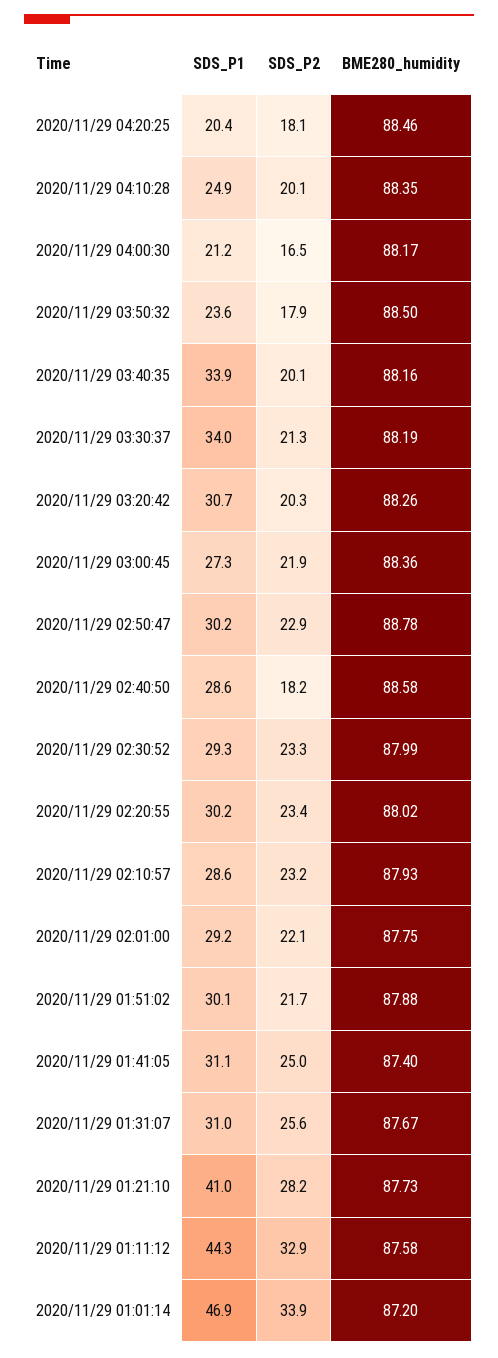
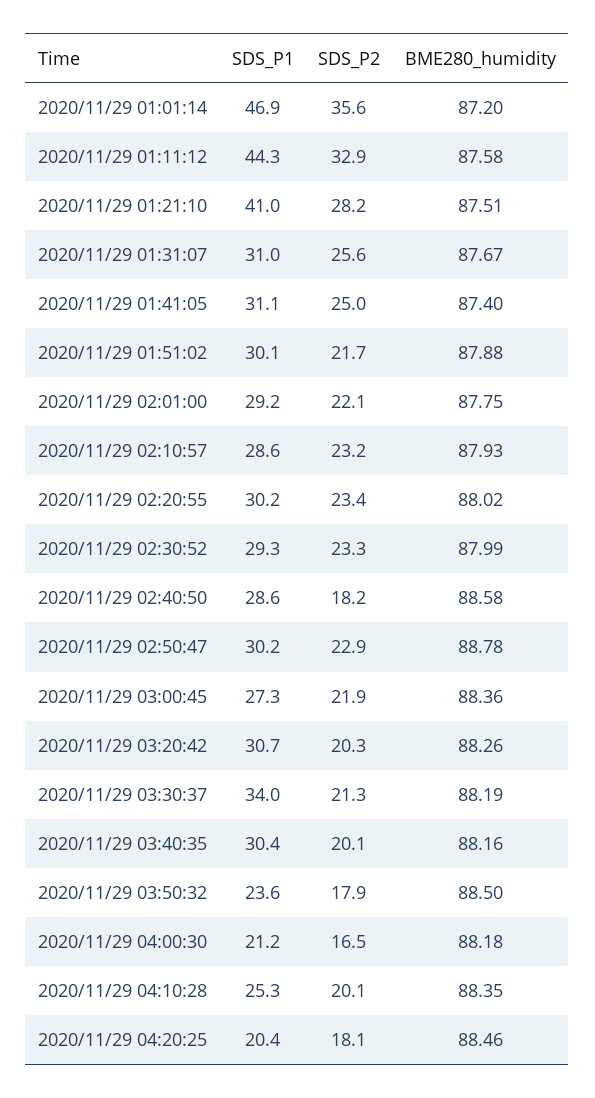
  {
    "SDS_P1": {
      "2020/11/29 04:20:25": 20.4,
-     "2020/11/29 04:10:28": 24.9,
+     "2020/11/29 04:10:28": 25.3,
      "2020/11/29 04:00:30": 21.2,
      "2020/11/29 03:50:32": 23.6,
-     "2020/11/29 03:40:35": 33.9,
+     "2020/11/29 03:40:35": 30.4,
      "2020/11/29 03:30:37": 34,
      "2020/11/29 03:20:42": 30.7,
      "2020/11/29 03:00:45": 27.3,
      "2020/11/29 02:50:47": 30.2,
      "2020/11/29 02:40:50": 28.6,
      "2020/11/29 02:30:52": 29.3,
      "2020/11/29 02:20:55": 30.2,
      "2020/11/29 02:10:57": 28.6,
      "2020/11/29 02:01:00": 29.2,
      "2020/11/29 01:51:02": 30.1,
      "2020/11/29 01:41:05": 31.1,
      "2020/11/29 01:31:07": 31,
      "2020/11/29 01:21:10": 41,
      "2020/11/29 01:11:12": 44.3,
      "2020/11/29 01:01:14": 46.9
    },
    "SDS_P2": {
      "2020/11/29 04:20:25": 18.1,
      "2020/11/29 04:10:28": 20.1,
      "2020/11/29 04:00:30": 16.5,
      "2020/11/29 03:50:32": 17.9,
      "2020/11/29 03:40:35": 20.1,
      "2020/11/29 03:30:37": 21.3,
      "2020/11/29 03:20:42": 20.3,
      "2020/11/29 03:00:45": 21.9,
      "2020/11/29 02:50:47": 22.9,
      "2020/11/29 02:40:50": 18.2,
      "2020/11/29 02:30:52": 23.3,
      "2020/11/29 02:20:55": 23.4,
      "2020/11/29 02:10:57": 23.2,
      "2020/11/29 02:01:00": 22.1,
      "2020/11/29 01:51:02": 21.7,
      "2020/11/29 01:41:05": 25,
      "2020/11/29 01:31:07": 25.6,
      "2020/11/29 01:21:10": 28.2,
      "2020/11/29 01:11:12": 32.9,
-     "2020/11/29 01:01:14": 33.9
+     "2020/11/29 01:01:14": 35.6
    },
    "BME280_humidity": {
      "2020/11/29 04:20:25": 88.46,
      "2020/11/29 04:10:28": 88.35,
-     "2020/11/29 04:00:30": 88.17,
+     "2020/11/29 04:00:30": 88.18,
      "2020/11/29 03:50:32": 88.5,
      "2020/11/29 03:40:35": 88.16,
      "2020/11/29 03:30:37": 88.19,
      "2020/11/29 03:20:42": 88.26,
      "2020/11/29 03:00:45": 88.36,
      "2020/11/29 02:50:47": 88.78,
      "2020/11/29 02:40:50": 88.58,
      "2020/11/29 02:30:52": 87.99,
      "2020/11/29 02:20:55": 88.02,
      "2020/11/29 02:10:57": 87.93,
      "2020/11/29 02:01:00": 87.75,
      "2020/11/29 01:51:02": 87.88,
      "2020/11/29 01:41:05": 87.4,
      "2020/11/29 01:31:07": 87.67,
-     "2020/11/29 01:21:10": 87.73,
+     "2020/11/29 01:21:10": 87.51,
      "2020/11/29 01:11:12": 87.58,
      "2020/11/29 01:01:14": 87.2
    }
  }

